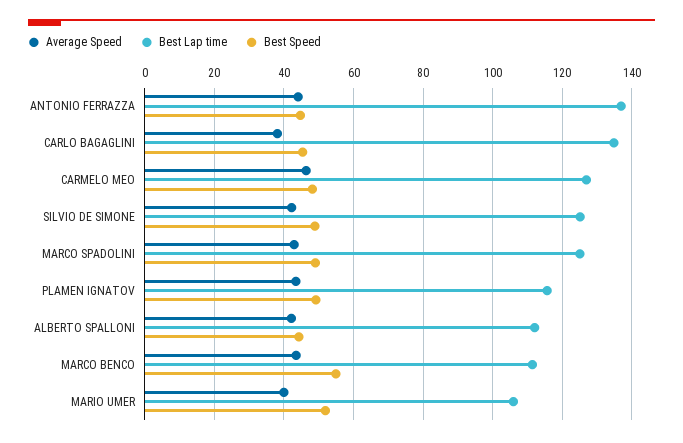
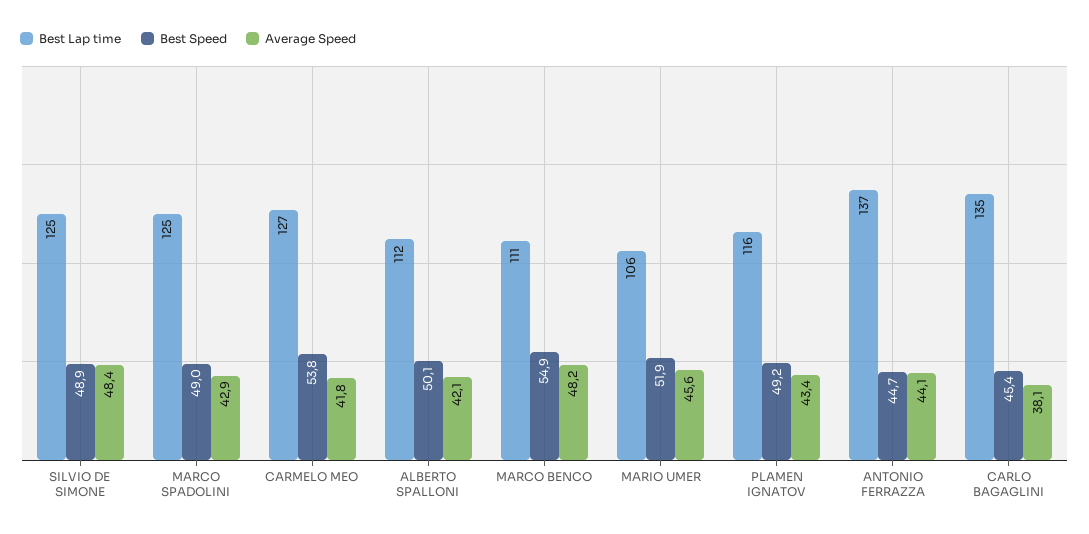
  {
    "Average Speed": {
      "ANTONIO FERRAZZA": 44.1,
      "CARLO BAGAGLINI": 38.1,
-     "CARMELO MEO": 46,
+     "CARMELO MEO": 41.8,
-     "SILVIO DE SIMONE": 42,
+     "SILVIO DE SIMONE": 48.4,
      "MARCO SPADOLINI": 42.9,
      "PLAMEN IGNATOV": 43.4,
      "ALBERTO SPALLONI": 42.1,
-     "MARCO BENCO": 44,
+     "MARCO BENCO": 48.2,
-     "MARIO UMER": 40
+     "MARIO UMER": 45.6
    },
    "Best Lap time": {
      "ANTONIO FERRAZZA": 137,
      "CARLO BAGAGLINI": 135,
      "CARMELO MEO": 127,
      "SILVIO DE SIMONE": 125,
      "MARCO SPADOLINI": 125,
      "PLAMEN IGNATOV": 116,
      "ALBERTO SPALLONI": 112,
      "MARCO BENCO": 111,
      "MARIO UMER": 106
    },
    "Best Speed": {
      "ANTONIO FERRAZZA": 44.7,
      "CARLO BAGAGLINI": 45.4,
-     "CARMELO MEO": 48,
+     "CARMELO MEO": 53.8,
      "SILVIO DE SIMONE": 48.9,
      "MARCO SPADOLINI": 49,
      "PLAMEN IGNATOV": 49.2,
-     "ALBERTO SPALLONI": 44,
+     "ALBERTO SPALLONI": 50.1,
      "MARCO BENCO": 54.9,
      "MARIO UMER": 51.9
    }
  }

